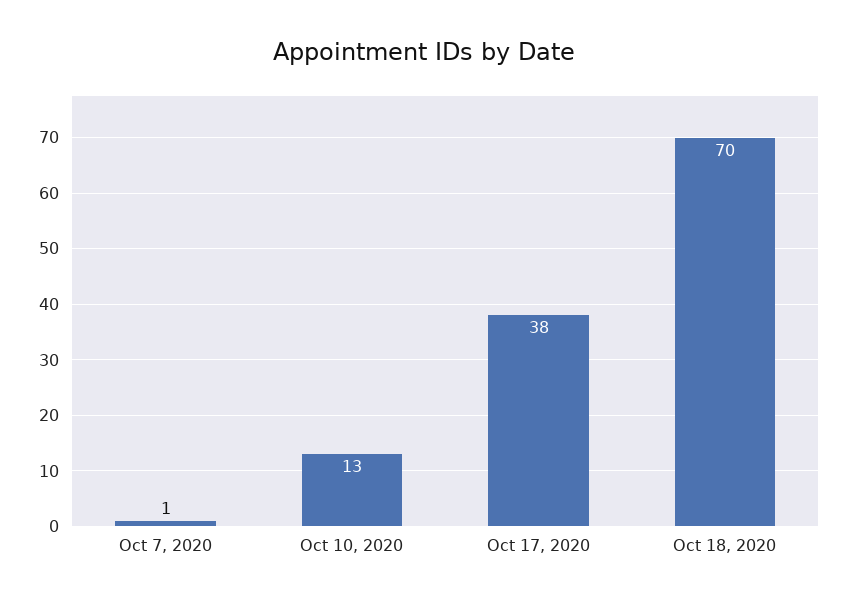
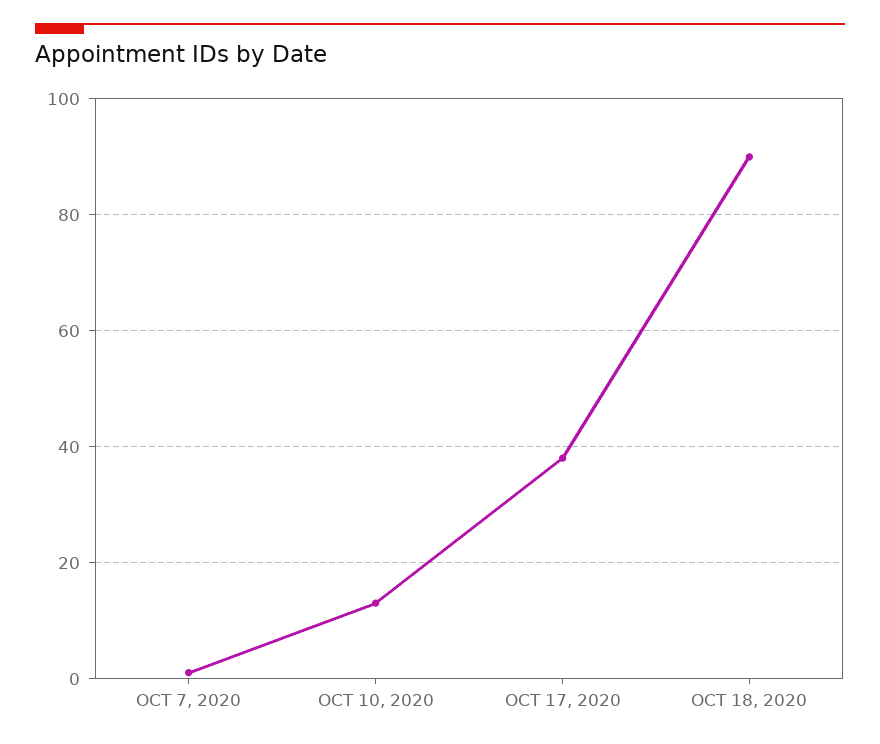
  {
    "Oct 7, 2020": 1,
    "Oct 10, 2020": 13,
    "Oct 17, 2020": 38,
-   "Oct 18, 2020": 70
+   "Oct 18, 2020": 90
  }

